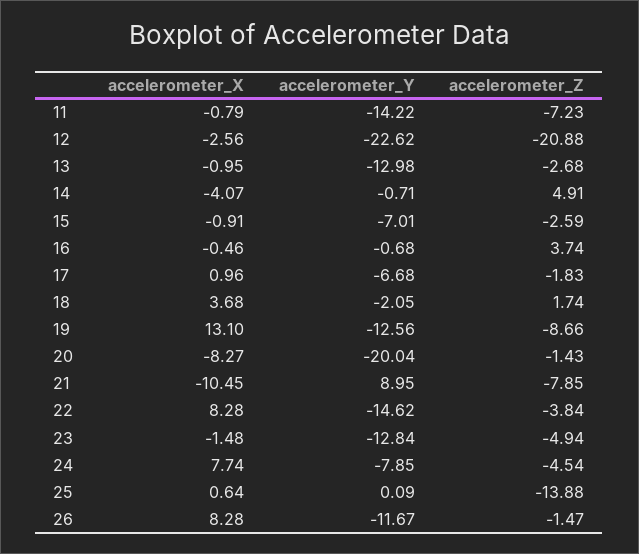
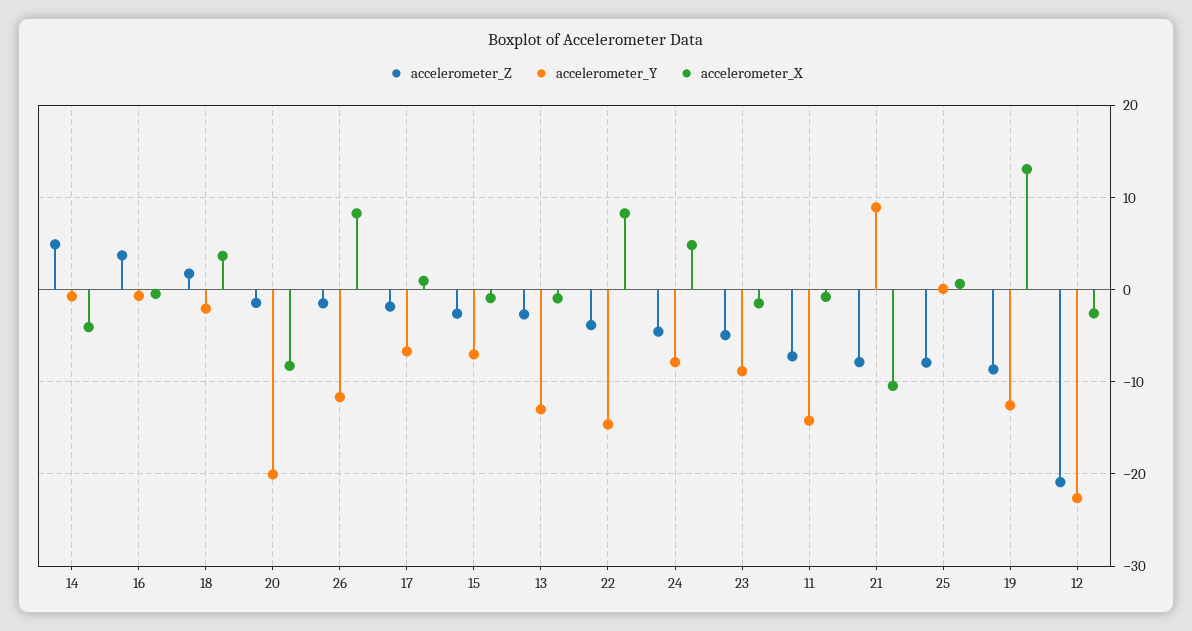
  {
    "accelerometer_X": {
      "11": -0.79,
      "12": -2.56,
      "13": -0.95,
      "14": -4.07,
      "15": -0.91,
      "16": -0.46,
      "17": 0.96,
      "18": 3.68,
      "19": 13.1,
      "20": -8.27,
      "21": -10.45,
      "22": 8.28,
      "23": -1.48,
-     "24": 7.74,
+     "24": 5,
      "25": 0.64,
      "26": 8.28
    },
    "accelerometer_Y": {
      "11": -14.22,
      "12": -22.62,
      "13": -12.98,
      "14": -0.71,
      "15": -7.01,
      "16": -0.68,
      "17": -6.68,
      "18": -2.05,
      "19": -12.56,
      "20": -20.04,
      "21": 8.95,
      "22": -14.62,
-     "23": -12.84,
+     "23": -9,
      "24": -7.85,
      "25": 0.09,
      "26": -11.67
    },
    "accelerometer_Z": {
      "11": -7.23,
      "12": -20.88,
      "13": -2.68,
      "14": 4.91,
      "15": -2.59,
      "16": 3.74,
      "17": -1.83,
      "18": 1.74,
      "19": -8.66,
      "20": -1.43,
      "21": -7.85,
      "22": -3.84,
      "23": -4.94,
      "24": -4.54,
-     "25": -13.88,
+     "25": -8,
      "26": -1.47
    }
  }

